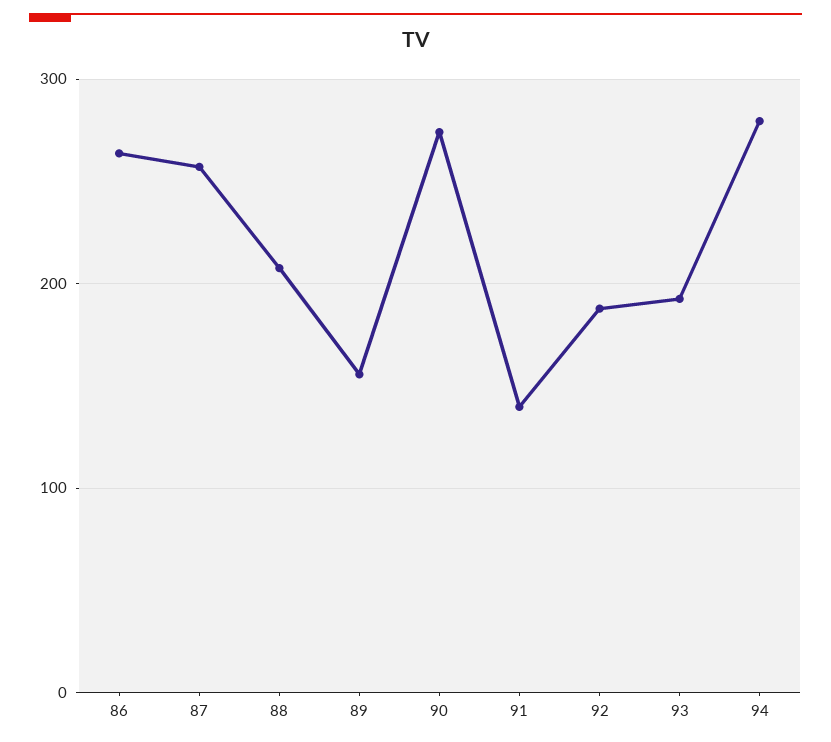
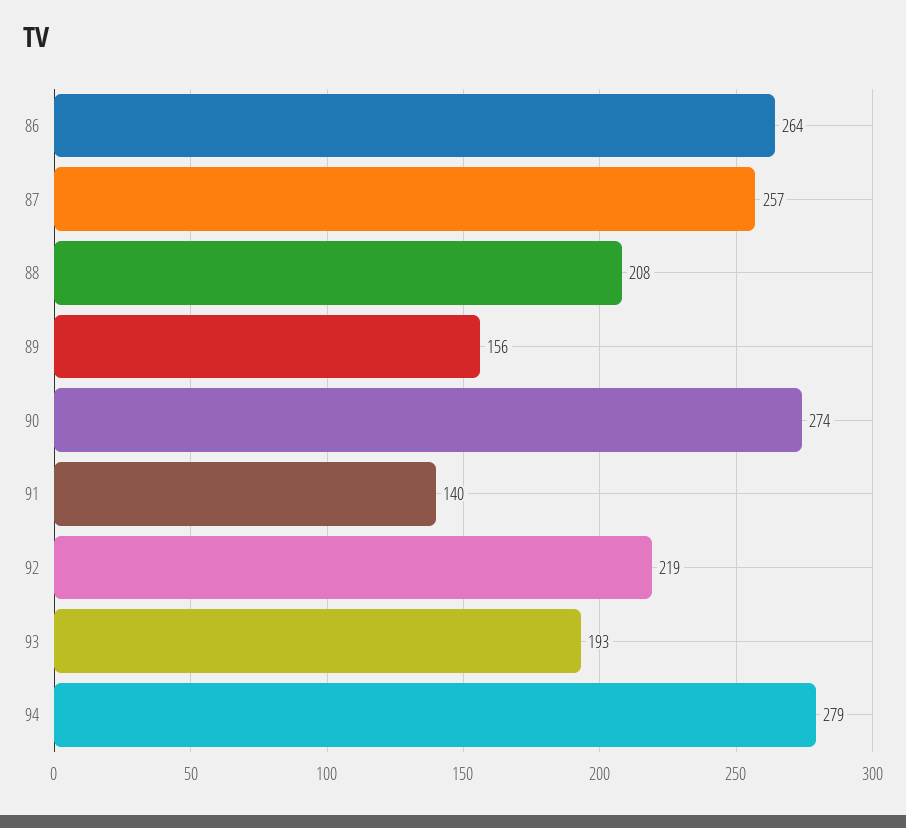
  {
    "86": 264,
    "87": 257,
    "88": 208,
    "89": 156,
    "90": 274,
    "91": 140,
-   "92": 190,
+   "92": 219,
    "93": 193,
    "94": 279
  }

